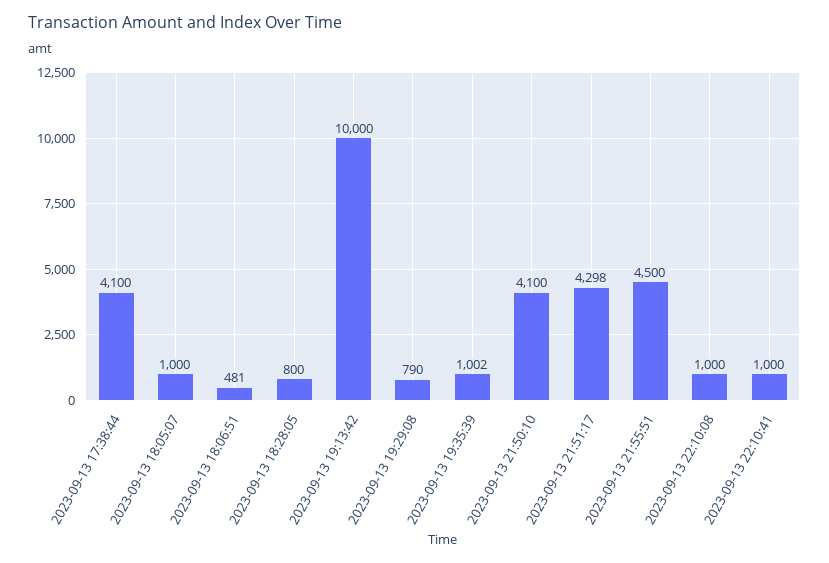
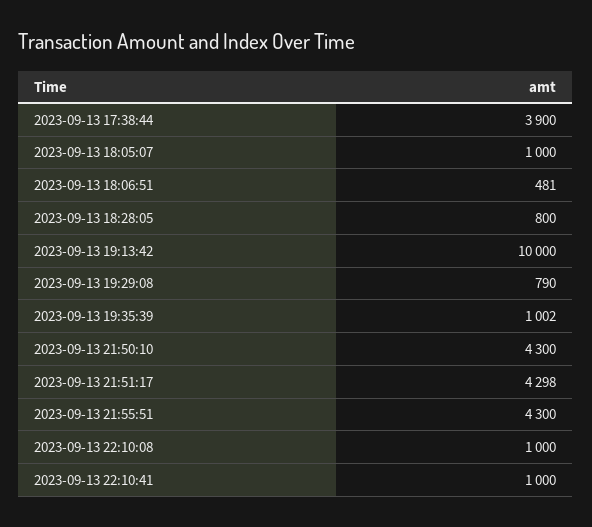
  {
-   "2023-09-13 17:38:44": 4100,
+   "2023-09-13 17:38:44": 3900,
    "2023-09-13 18:05:07": 1000,
    "2023-09-13 18:06:51": 481,
    "2023-09-13 18:28:05": 800,
    "2023-09-13 19:13:42": 10000,
    "2023-09-13 19:29:08": 790,
    "2023-09-13 19:35:39": 1002,
-   "2023-09-13 21:50:10": 4100,
+   "2023-09-13 21:50:10": 4300,
    "2023-09-13 21:51:17": 4298,
-   "2023-09-13 21:55:51": 4500,
+   "2023-09-13 21:55:51": 4300,
    "2023-09-13 22:10:08": 1000,
    "2023-09-13 22:10:41": 1000
  }

